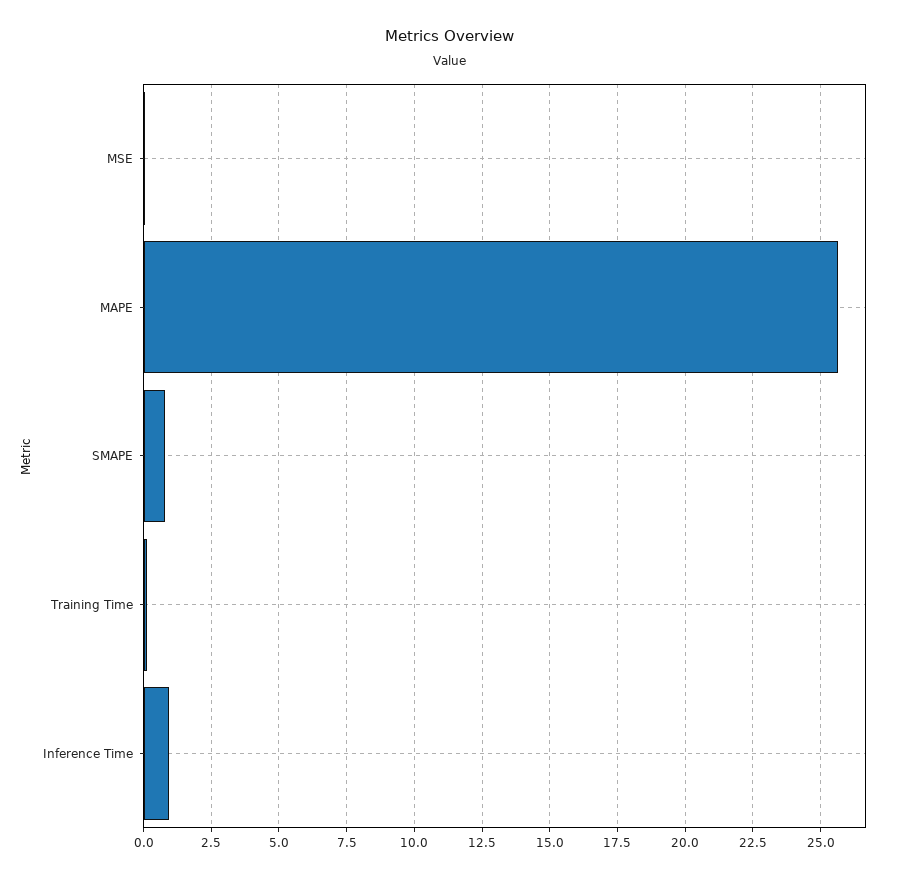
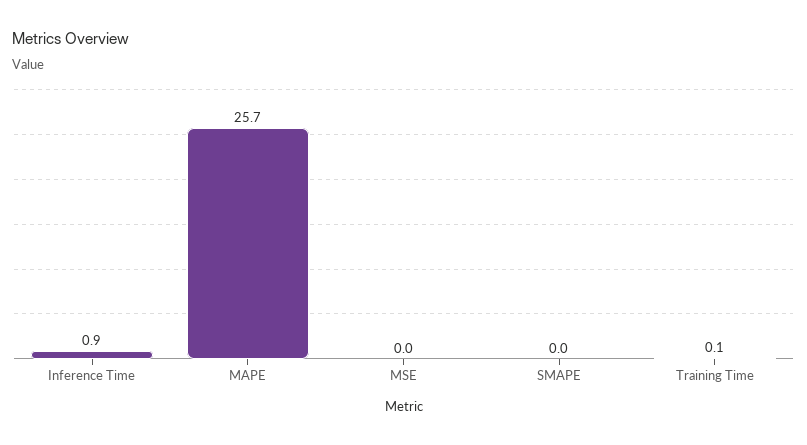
  {
    "MSE": 0,
    "MAPE": 25.7,
-   "SMAPE": 0.75,
+   "SMAPE": 0,
    "Training Time": 0.1,
    "Inference Time": 0.9
  }

